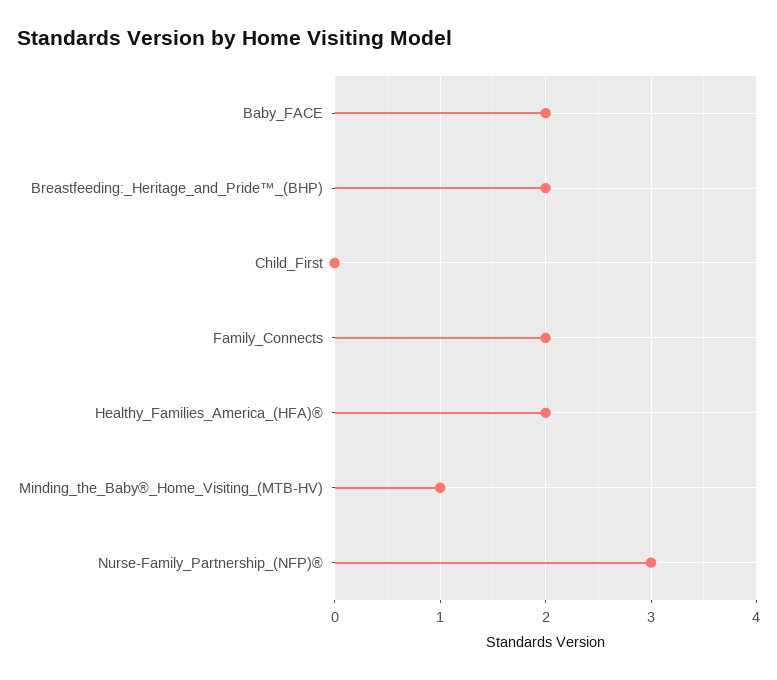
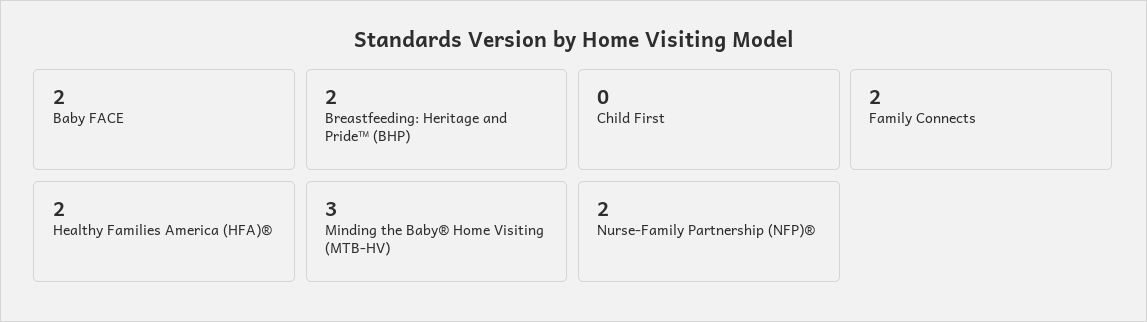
  {
    "Baby_FACE": 2,
    "Breastfeeding:_Heritage_and_Pride™_(BHP)": 2,
    "Child_First": 0,
    "Family_Connects": 2,
    "Healthy_Families_America_(HFA)®": 2,
-   "Minding_the_Baby®_Home_Visiting_(MTB-HV)": 1,
+   "Minding_the_Baby®_Home_Visiting_(MTB-HV)": 3,
-   "Nurse-Family_Partnership_(NFP)®": 3
+   "Nurse-Family_Partnership_(NFP)®": 2
  }

